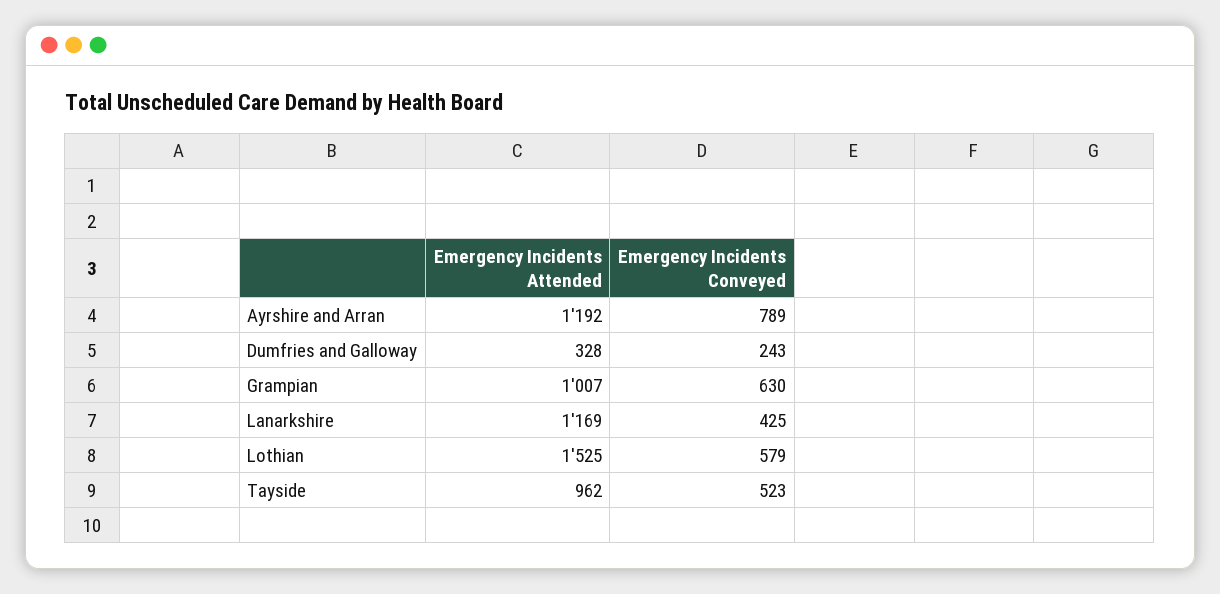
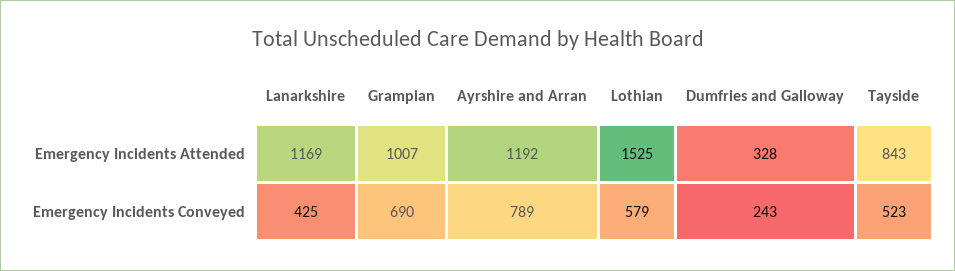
  {
    "Emergency Incidents Attended": {
      "Ayrshire and Arran": 1192,
      "Dumfries and Galloway": 328,
      "Grampian": 1007,
      "Lanarkshire": 1169,
      "Lothian": 1525,
-     "Tayside": 962
+     "Tayside": 843
    },
    "Emergency Incidents Conveyed": {
      "Ayrshire and Arran": 789,
      "Dumfries and Galloway": 243,
-     "Grampian": 630,
+     "Grampian": 690,
      "Lanarkshire": 425,
      "Lothian": 579,
      "Tayside": 523
    }
  }

